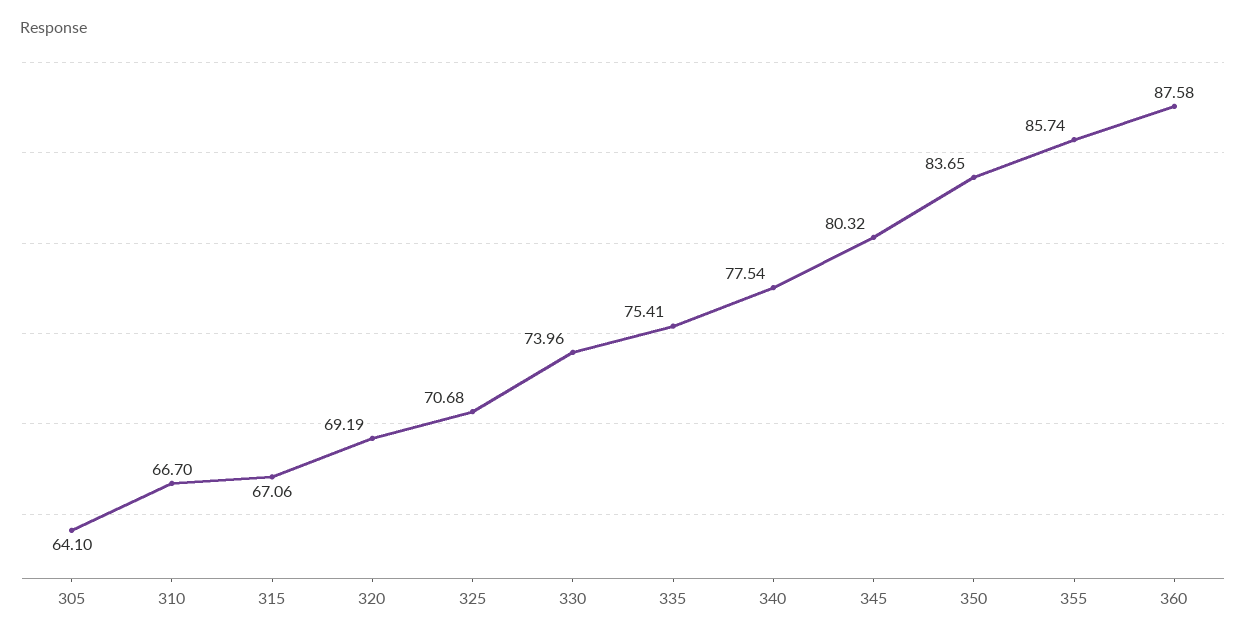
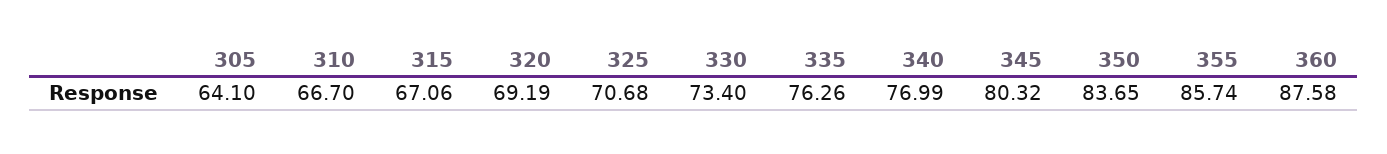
  {
    "305": 64.1,
    "310": 66.7,
    "315": 67.06,
    "320": 69.19,
    "325": 70.68,
-   "330": 73.96,
+   "330": 73.4,
-   "335": 75.41,
+   "335": 76.26,
-   "340": 77.54,
+   "340": 76.99,
    "345": 80.32,
    "350": 83.65,
    "355": 85.74,
    "360": 87.58
  }

